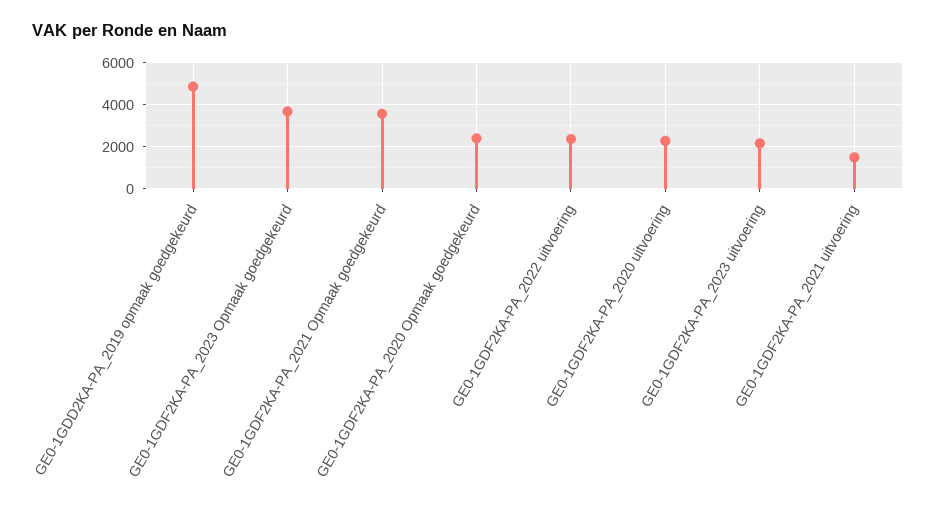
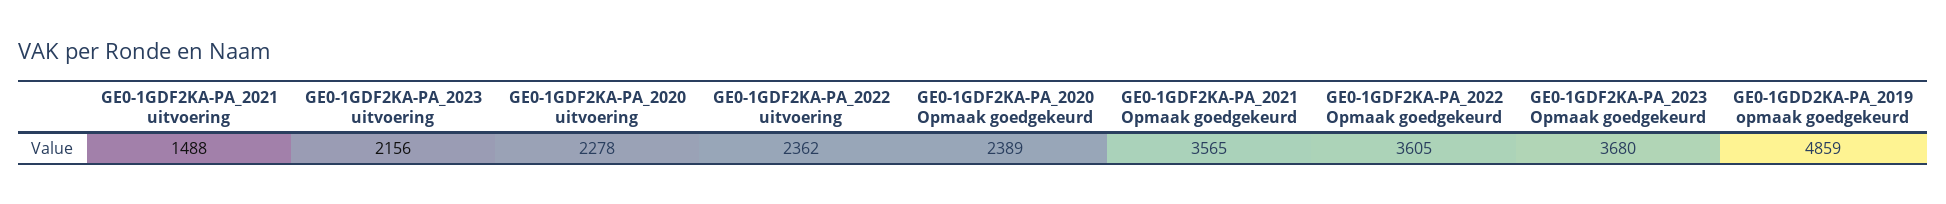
  {
    "GE0-1GDD2KA-PA_2019 opmaak goedgekeurd": 4859,
    "GE0-1GDF2KA-PA_2023 Opmaak goedgekeurd": 3680,
    "GE0-1GDF2KA-PA_2021 Opmaak goedgekeurd": 3565,
    "GE0-1GDF2KA-PA_2020 Opmaak goedgekeurd": 2389,
    "GE0-1GDF2KA-PA_2022 uitvoering": 2362,
    "GE0-1GDF2KA-PA_2020 uitvoering": 2278,
    "GE0-1GDF2KA-PA_2023 uitvoering": 2156,
-   "GE0-1GDF2KA-PA_2021 uitvoering": 1488
+   "GE0-1GDF2KA-PA_2021 uitvoering": 1488,
+   "GE0-1GDF2KA-PA_2022 Opmaak goedgekeurd": 3605
  }

